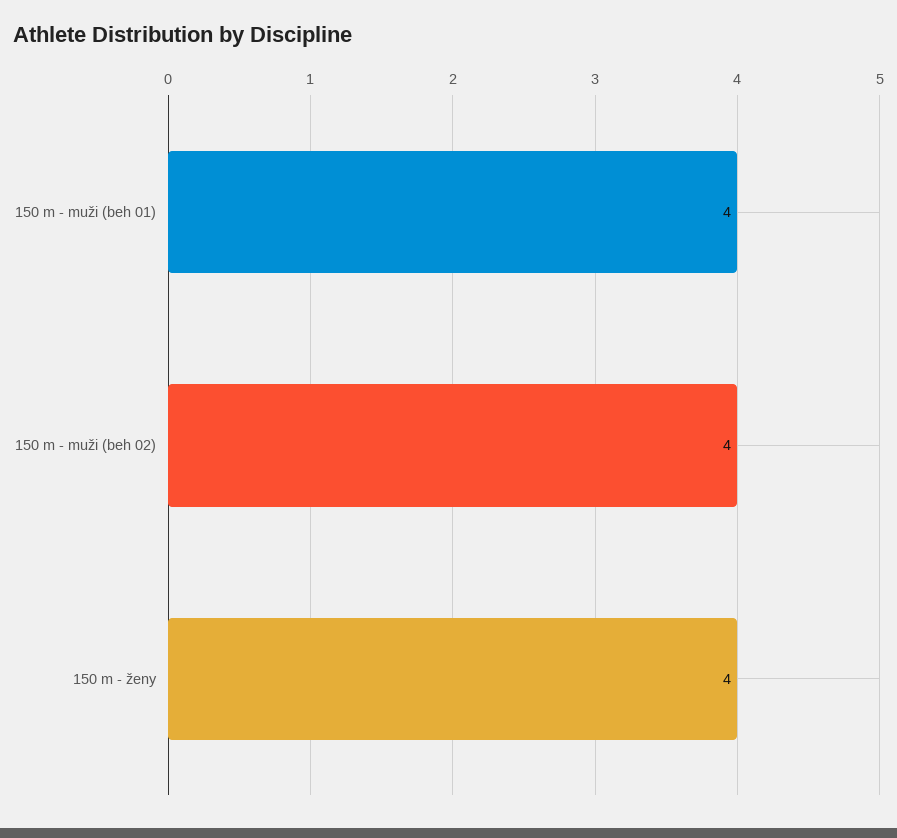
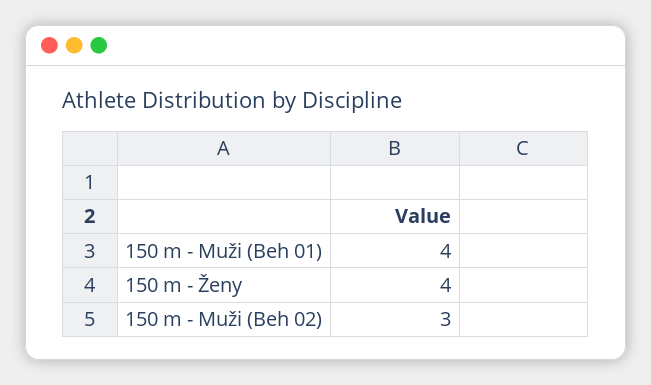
  {
    "150 m - muži (beh 01)": 4,
-   "150 m - muži (beh 02)": 4,
+   "150 m - muži (beh 02)": 3,
    "150 m - ženy": 4
  }

